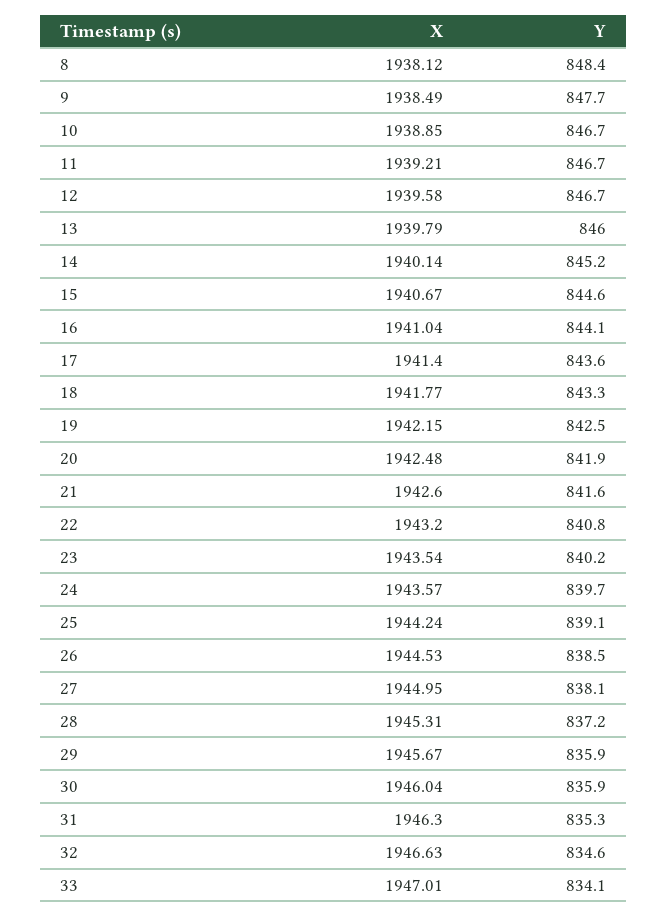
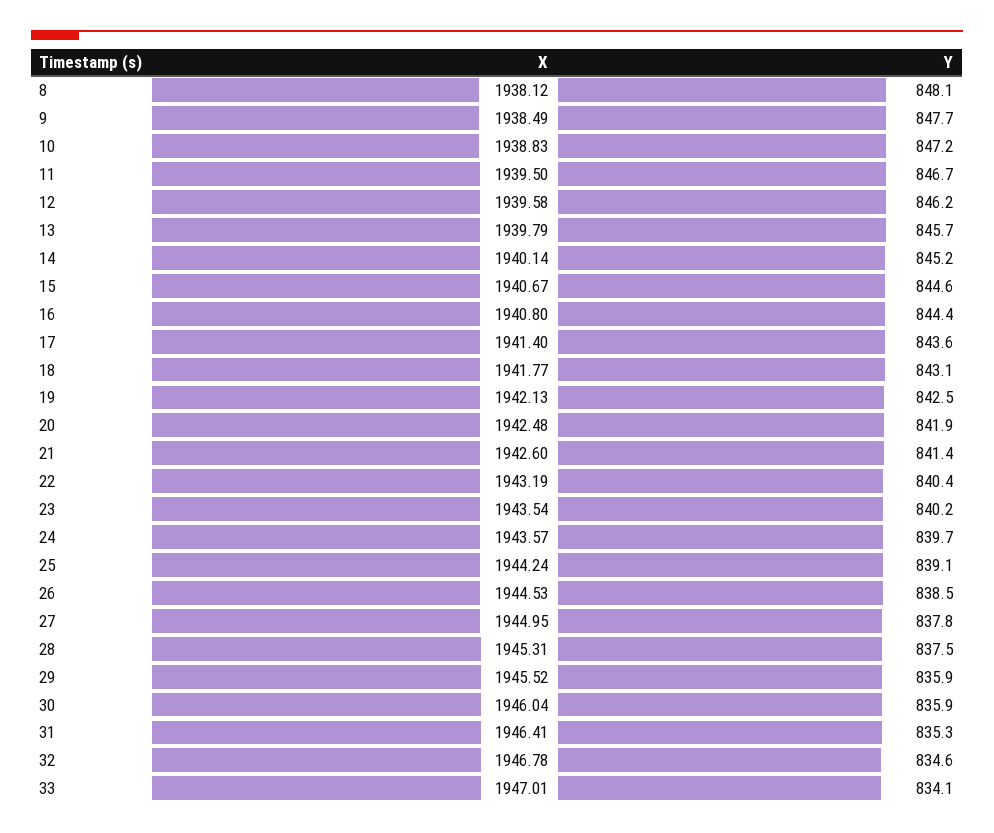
  {
    "X": {
      "8": 1938.12,
      "9": 1938.49,
-     "10": 1938.85,
+     "10": 1938.83,
-     "11": 1939.21,
+     "11": 1939.5,
      "12": 1939.58,
      "13": 1939.79,
      "14": 1940.14,
      "15": 1940.67,
-     "16": 1941.04,
+     "16": 1940.8,
      "17": 1941.4,
      "18": 1941.77,
-     "19": 1942.15,
+     "19": 1942.13,
      "20": 1942.48,
      "21": 1942.6,
-     "22": 1943.2,
+     "22": 1943.19,
      "23": 1943.54,
      "24": 1943.57,
      "25": 1944.24,
      "26": 1944.53,
      "27": 1944.95,
      "28": 1945.31,
-     "29": 1945.67,
+     "29": 1945.52,
      "30": 1946.04,
-     "31": 1946.3,
+     "31": 1946.41,
-     "32": 1946.63,
+     "32": 1946.78,
      "33": 1947.01
    },
    "Y": {
-     "8": 848.4,
+     "8": 848.1,
      "9": 847.7,
-     "10": 846.7,
+     "10": 847.2,
      "11": 846.7,
-     "12": 846.7,
+     "12": 846.2,
-     "13": 846,
+     "13": 845.7,
      "14": 845.2,
      "15": 844.6,
-     "16": 844.1,
+     "16": 844.4,
      "17": 843.6,
-     "18": 843.3,
+     "18": 843.1,
      "19": 842.5,
      "20": 841.9,
-     "21": 841.6,
+     "21": 841.4,
-     "22": 840.8,
+     "22": 840.4,
      "23": 840.2,
      "24": 839.7,
      "25": 839.1,
      "26": 838.5,
-     "27": 838.1,
+     "27": 837.8,
-     "28": 837.2,
+     "28": 837.5,
      "29": 835.9,
      "30": 835.9,
      "31": 835.3,
      "32": 834.6,
      "33": 834.1
    }
  }

